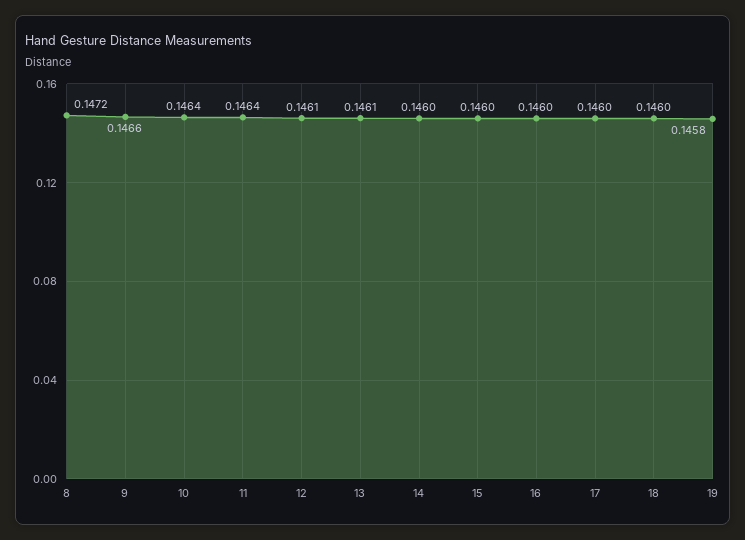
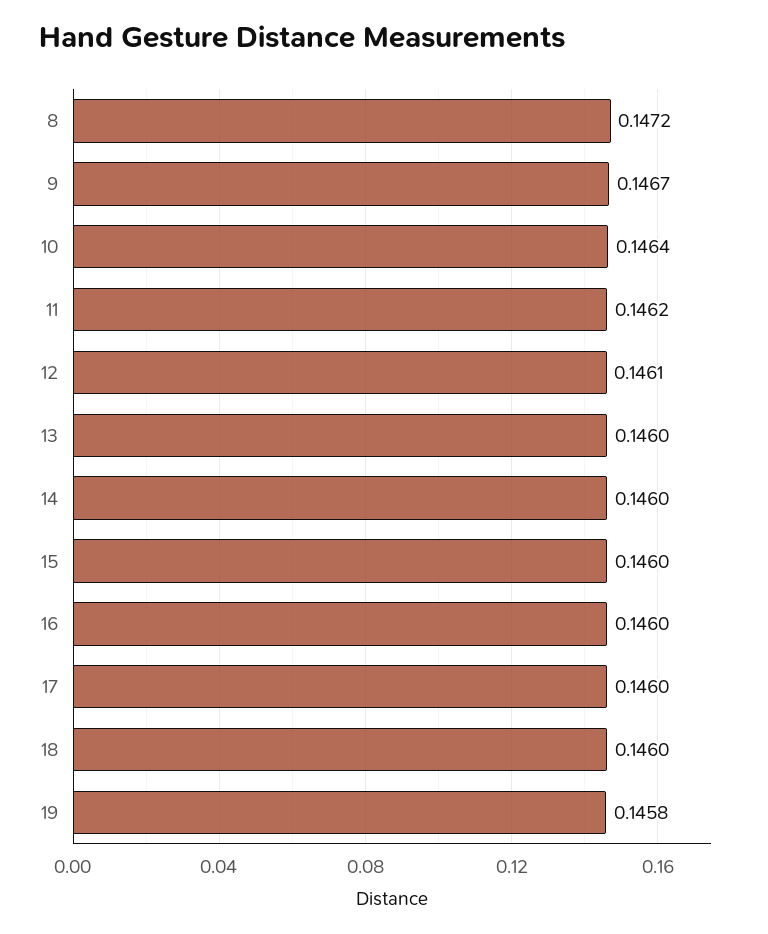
  {
    "8": 0.1472,
-   "9": 0.1466,
+   "9": 0.1467,
    "10": 0.1464,
-   "11": 0.1464,
+   "11": 0.1462,
    "12": 0.1461,
-   "13": 0.1461,
+   "13": 0.146,
    "14": 0.146,
    "15": 0.146,
    "16": 0.146,
    "17": 0.146,
    "18": 0.146,
    "19": 0.1458
  }

